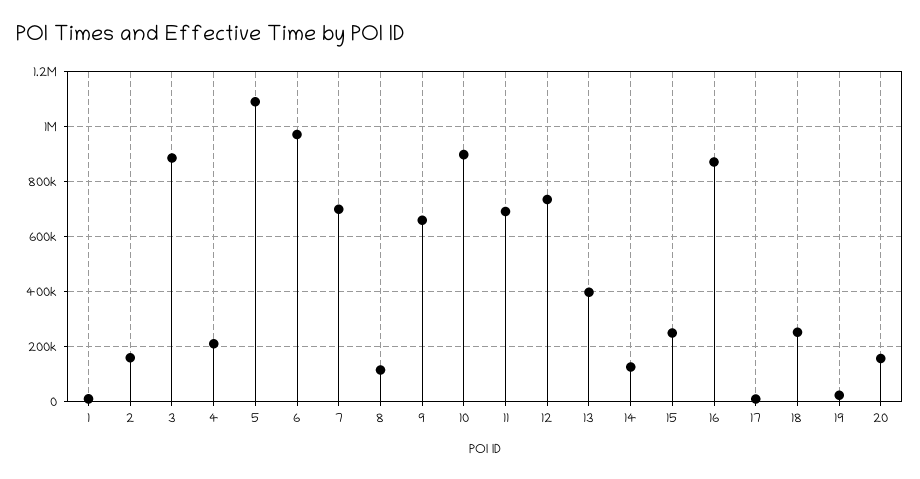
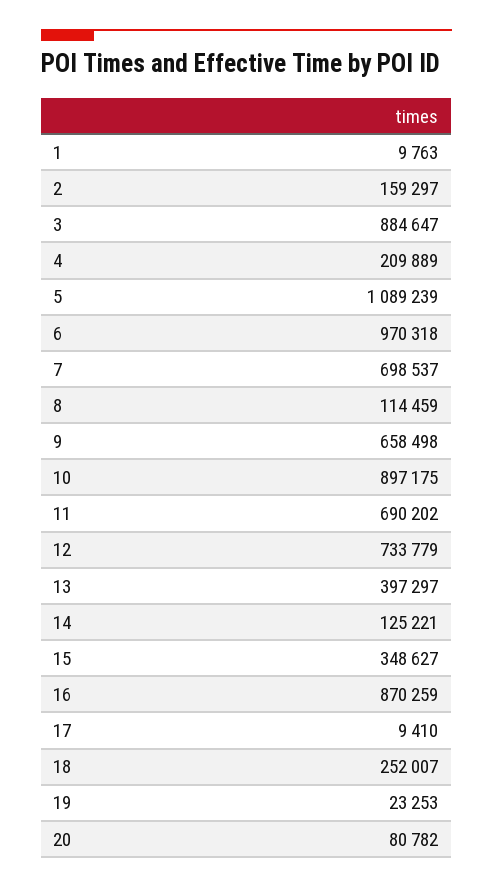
  {
    "1": 9763,
    "2": 159297,
    "3": 884647,
    "4": 209889,
    "5": 1089239,
    "6": 970318,
    "7": 698537,
    "8": 114459,
    "9": 658498,
    "10": 897175,
    "11": 690202,
    "12": 733779,
    "13": 397297,
    "14": 125221,
-   "15": 250000,
+   "15": 348627,
    "16": 870259,
    "17": 9410,
    "18": 252007,
    "19": 23253,
-   "20": 150000
+   "20": 80782
  }

